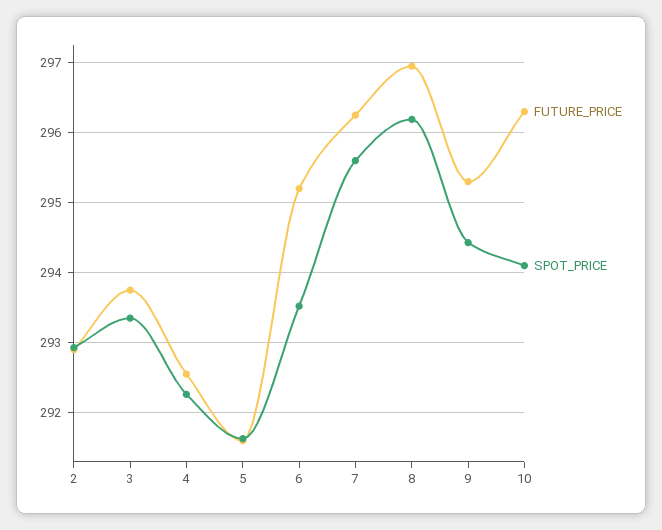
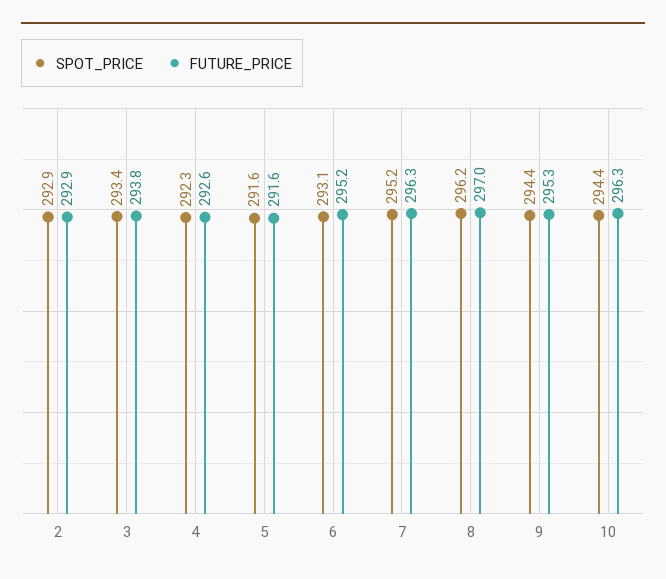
  {
    "FUTURE_PRICE": {
      "2": 292.9,
      "3": 293.8,
      "4": 292.6,
      "5": 291.6,
      "6": 295.2,
      "7": 296.3,
      "8": 297,
      "9": 295.3,
      "10": 296.3
    },
    "SPOT_PRICE": {
      "2": 292.9,
      "3": 293.4,
      "4": 292.3,
      "5": 291.6,
-     "6": 293.5,
+     "6": 293.1,
-     "7": 295.6,
+     "7": 295.2,
      "8": 296.2,
      "9": 294.4,
-     "10": 294.1
+     "10": 294.4
    }
  }

